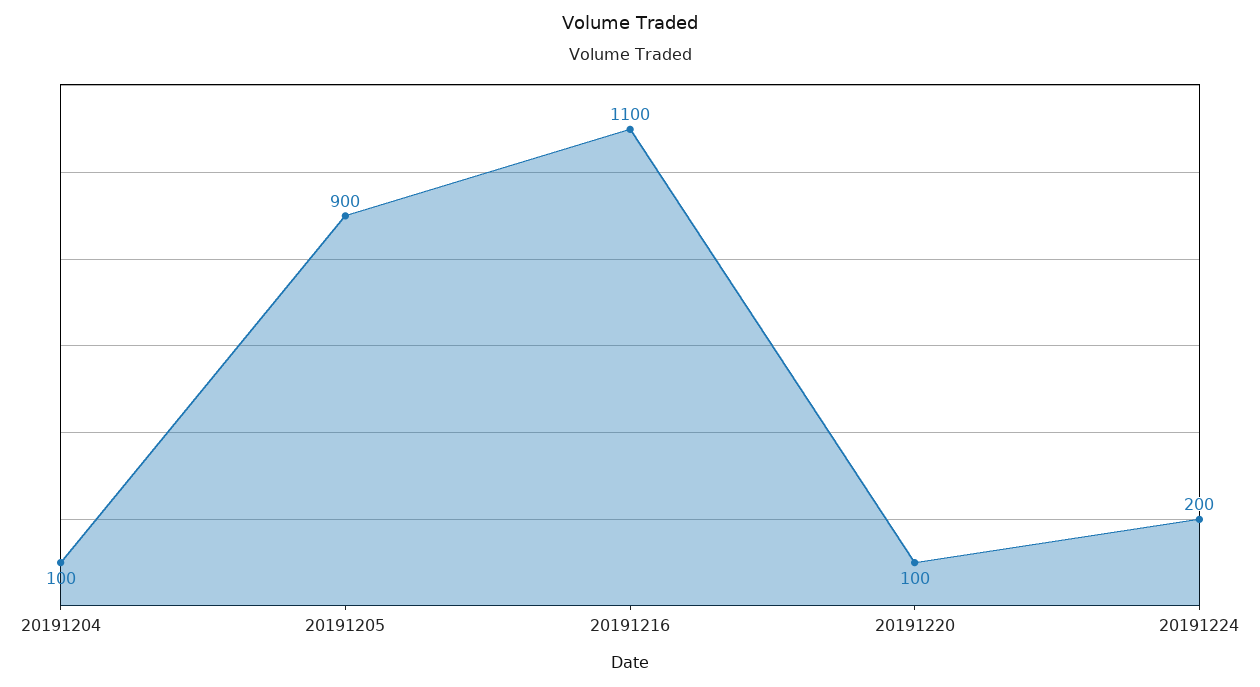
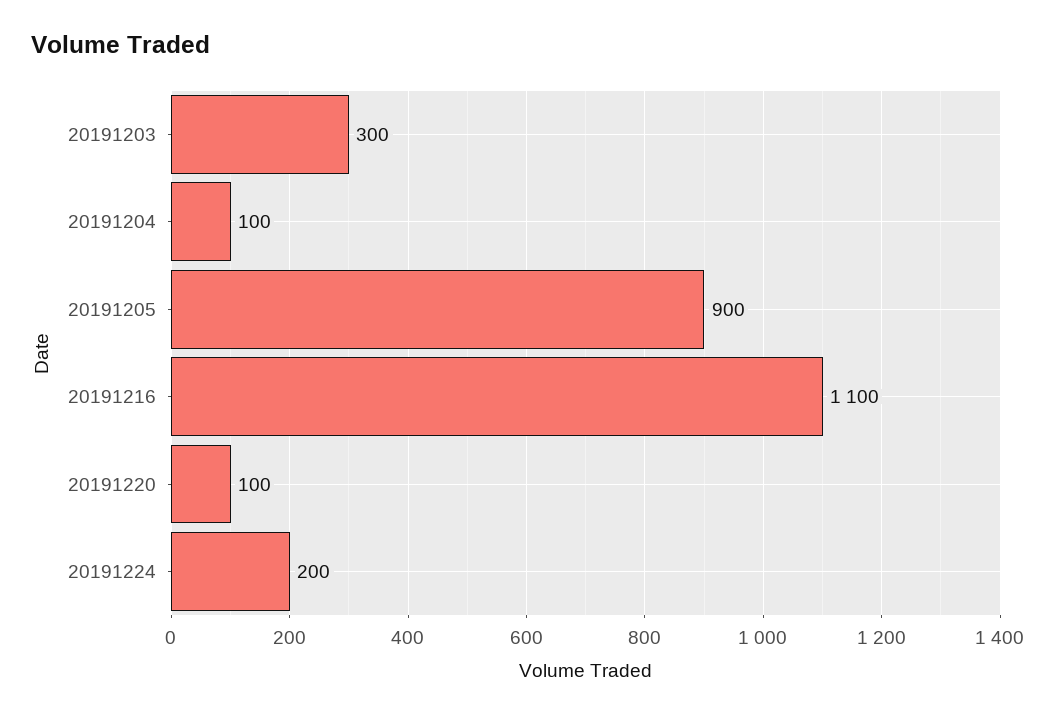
  {
    "20191204": 100,
    "20191205": 900,
    "20191216": 1100,
    "20191220": 100,
-   "20191224": 200
+   "20191224": 200,
+   "20191203": 300
  }

